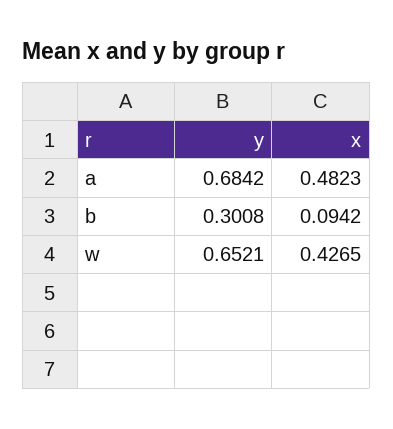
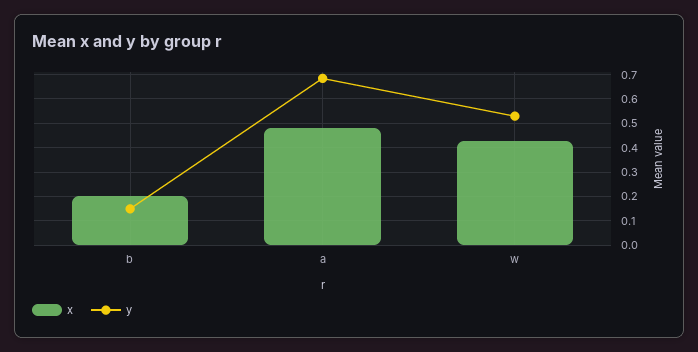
  {
    "y": {
      "a": 0.6842,
-     "b": 0.3008,
+     "b": 0.15,
-     "w": 0.6521
+     "w": 0.525
    },
    "x": {
      "a": 0.4823,
-     "b": 0.0942,
+     "b": 0.2,
      "w": 0.4265
    }
  }

